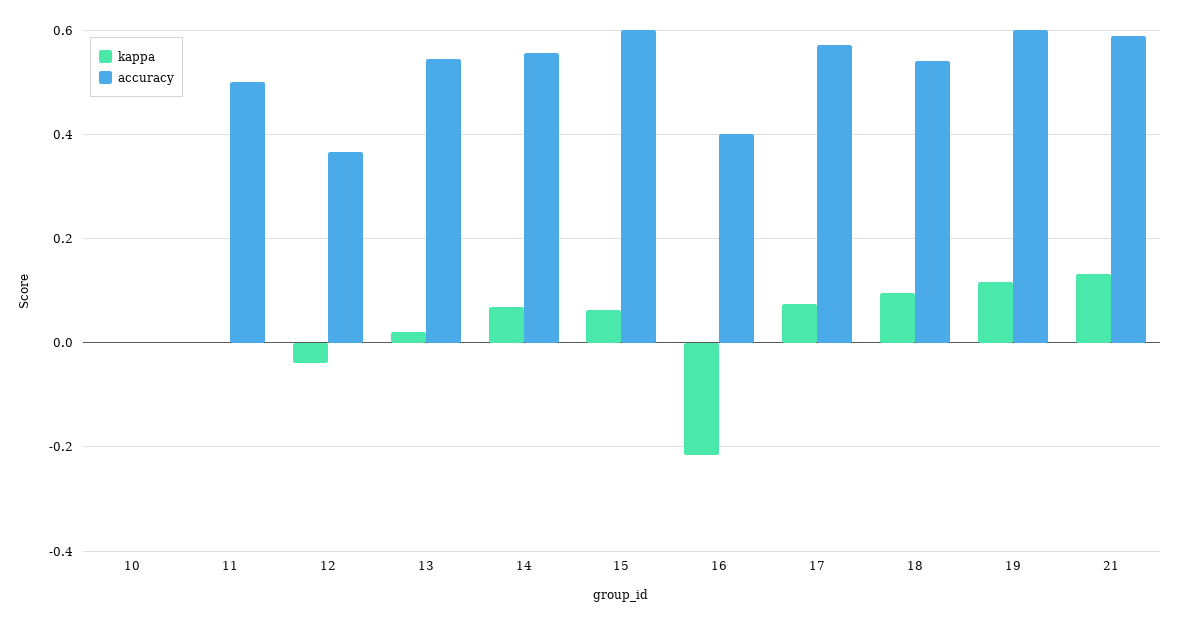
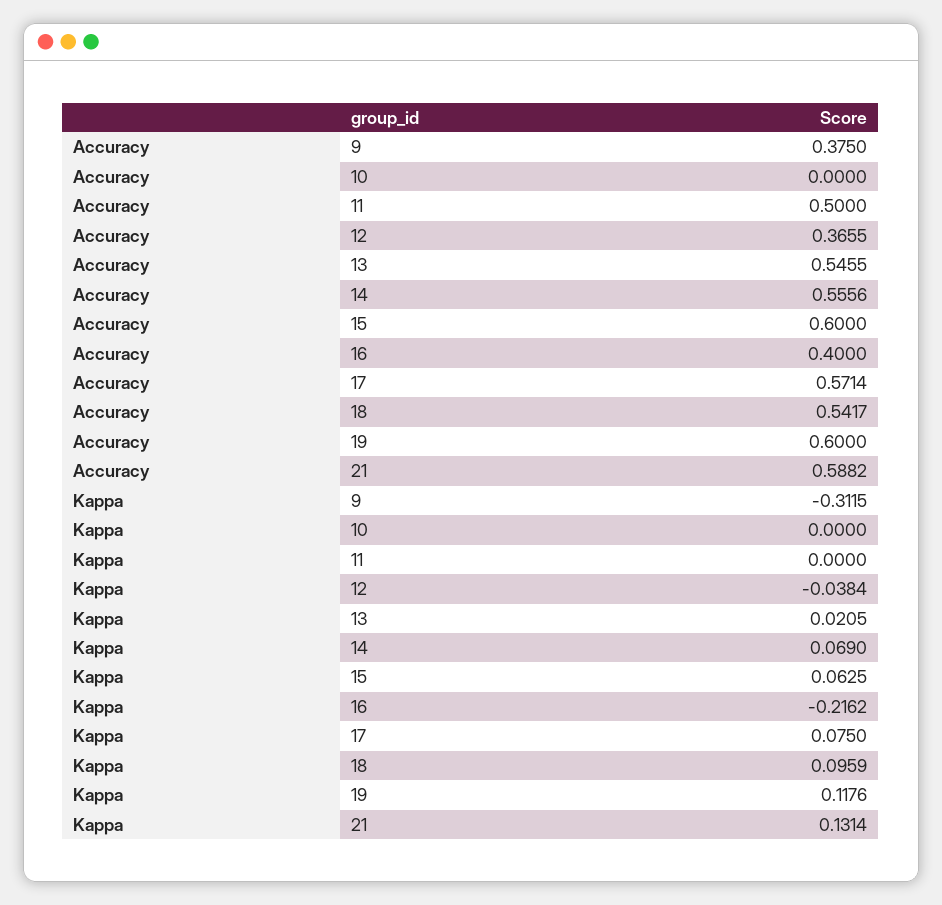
  {
    "kappa": {
      "10": 0,
      "11": 0,
      "12": -0.0384,
      "13": 0.0205,
      "14": 0.069,
      "15": 0.0625,
      "16": -0.2162,
      "17": 0.075,
      "18": 0.0959,
      "19": 0.1176,
-     "21": 0.1314
+     "21": 0.1314,
+     "9": -0.3115
    },
    "accuracy": {
      "10": 0,
      "11": 0.5,
      "12": 0.3655,
      "13": 0.5455,
      "14": 0.5556,
      "15": 0.6,
      "16": 0.4,
      "17": 0.5714,
      "18": 0.5417,
      "19": 0.6,
-     "21": 0.5882
+     "21": 0.5882,
+     "9": 0.375
    }
  }

